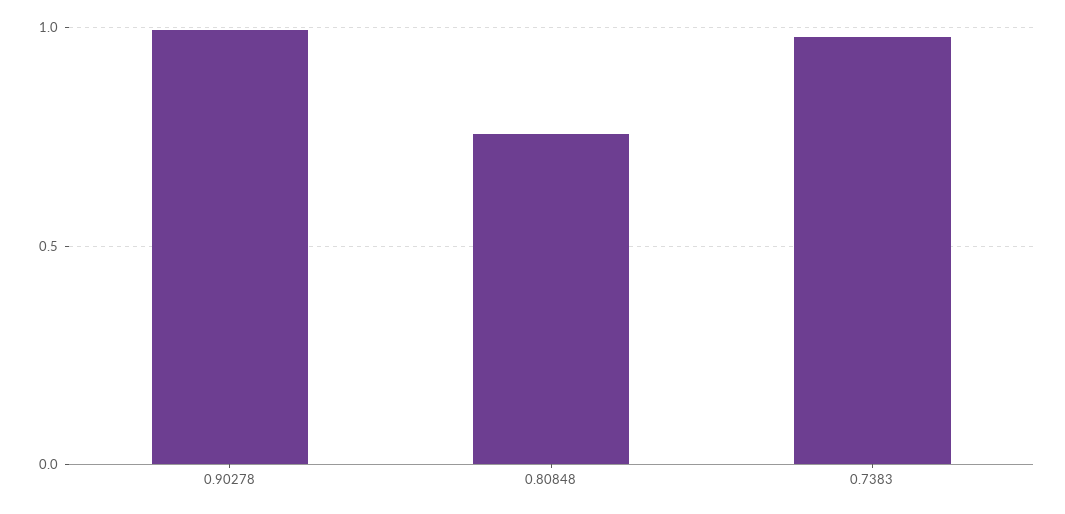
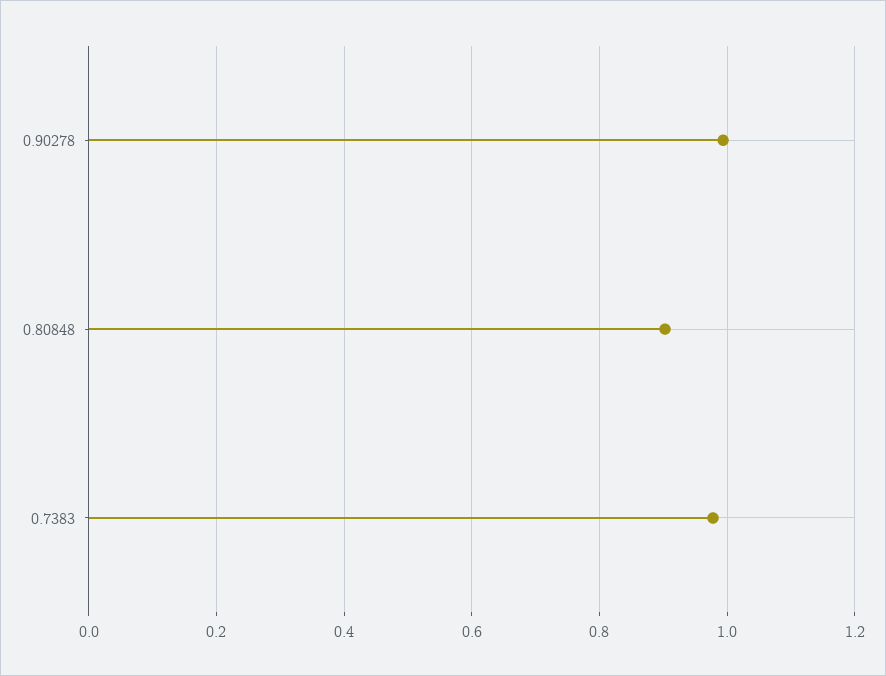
  {
    "0.90278": 1,
-   "0.80848": 0.75,
+   "0.80848": 0.9,
    "0.7383": 0.98
  }

